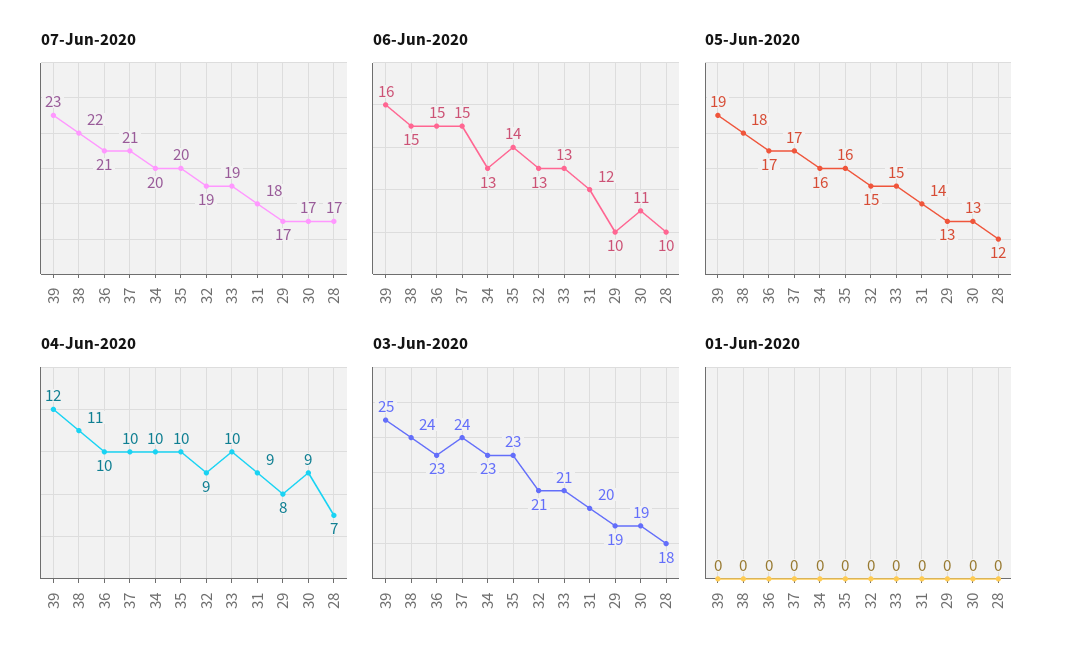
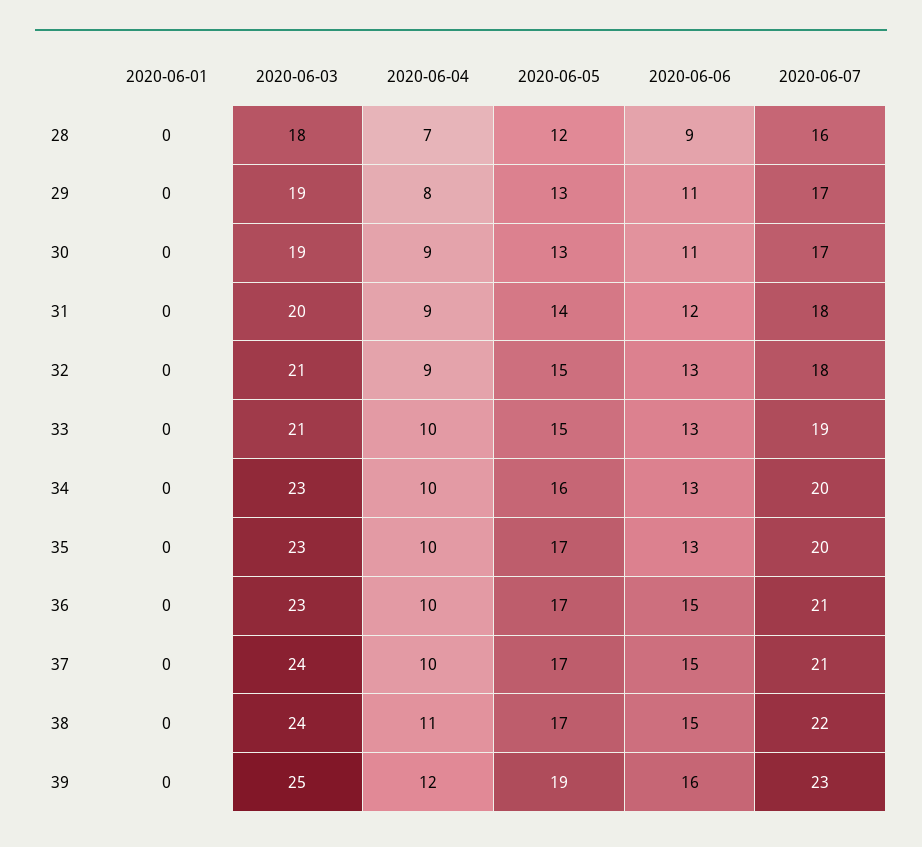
  {
    "07-Jun-2020": {
      "39": 23,
      "38": 22,
      "36": 21,
      "37": 21,
      "34": 20,
      "35": 20,
-     "32": 19,
+     "32": 18,
      "33": 19,
      "31": 18,
      "29": 17,
      "30": 17,
-     "28": 17
+     "28": 16
    },
    "06-Jun-2020": {
      "39": 16,
      "38": 15,
      "36": 15,
      "37": 15,
      "34": 13,
-     "35": 14,
+     "35": 13,
      "32": 13,
      "33": 13,
      "31": 12,
-     "29": 10,
+     "29": 11,
      "30": 11,
-     "28": 10
+     "28": 9
    },
    "05-Jun-2020": {
      "39": 19,
-     "38": 18,
+     "38": 17,
      "36": 17,
      "37": 17,
      "34": 16,
-     "35": 16,
+     "35": 17,
      "32": 15,
      "33": 15,
      "31": 14,
      "29": 13,
      "30": 13,
      "28": 12
    },
    "04-Jun-2020": {
      "39": 12,
      "38": 11,
      "36": 10,
      "37": 10,
      "34": 10,
      "35": 10,
      "32": 9,
      "33": 10,
      "31": 9,
      "29": 8,
      "30": 9,
      "28": 7
    },
    "03-Jun-2020": {
      "39": 25,
      "38": 24,
      "36": 23,
      "37": 24,
      "34": 23,
      "35": 23,
      "32": 21,
      "33": 21,
      "31": 20,
      "29": 19,
      "30": 19,
      "28": 18
    },
    "01-Jun-2020": {
      "39": 0,
      "38": 0,
      "36": 0,
      "37": 0,
      "34": 0,
      "35": 0,
      "32": 0,
      "33": 0,
      "31": 0,
      "29": 0,
      "30": 0,
      "28": 0
    }
  }

